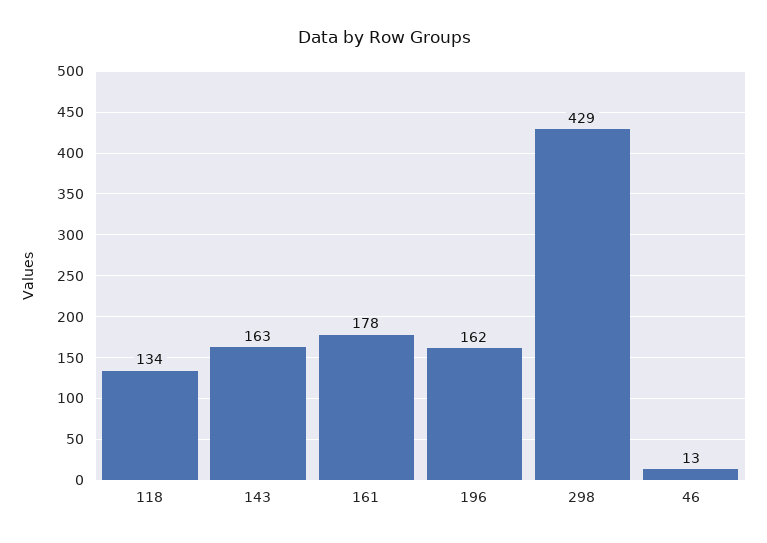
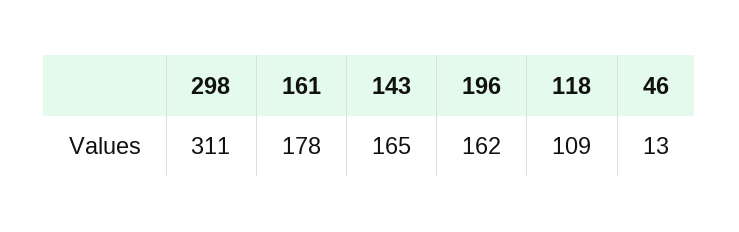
  {
-   "118": 134,
+   "118": 109,
-   "143": 163,
+   "143": 165,
    "161": 178,
    "196": 162,
-   "298": 429,
+   "298": 311,
    "46": 13
  }

